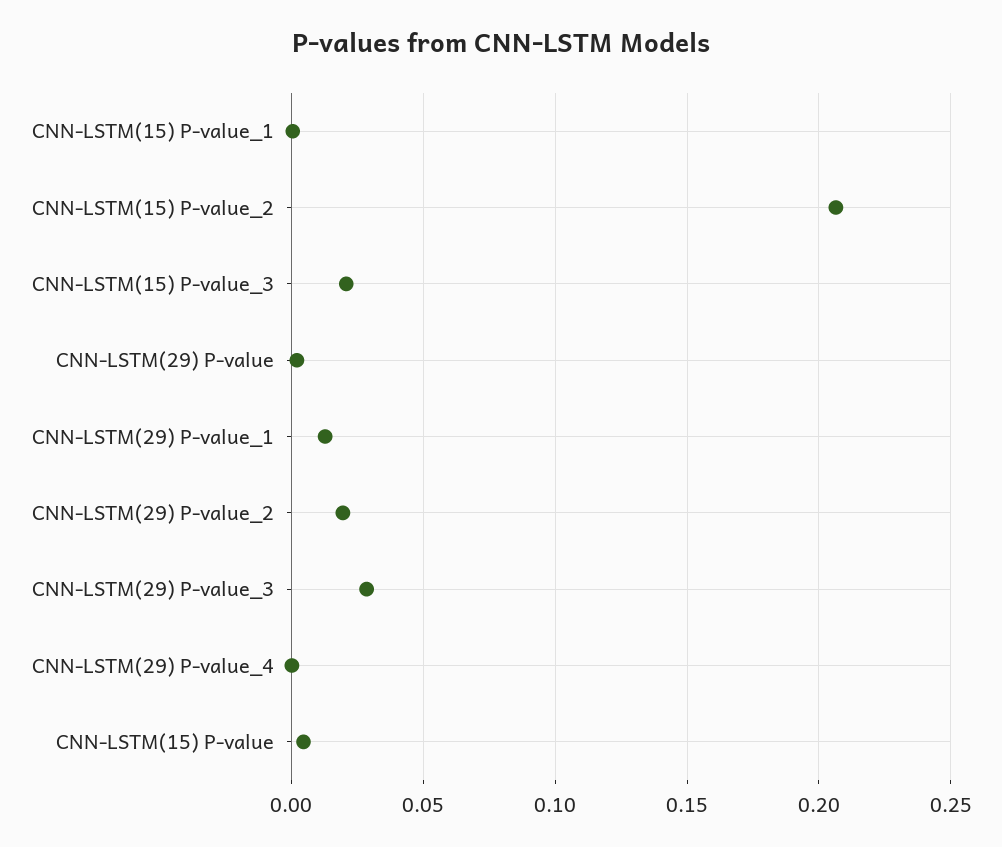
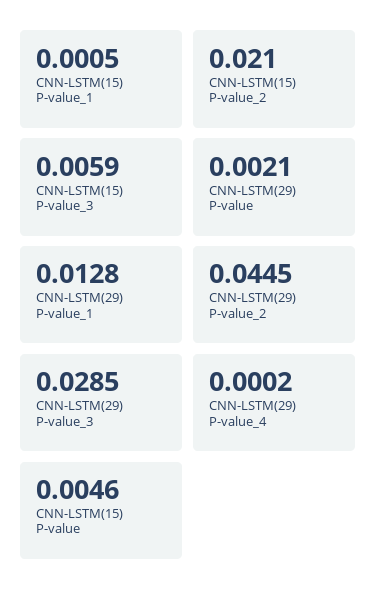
  {
    "CNN-LSTM(15) P-value_1": 0.0005,
-   "CNN-LSTM(15) P-value_2": 0.205,
+   "CNN-LSTM(15) P-value_2": 0.021,
-   "CNN-LSTM(15) P-value_3": 0.02,
+   "CNN-LSTM(15) P-value_3": 0.0059,
    "CNN-LSTM(29) P-value": 0.0021,
    "CNN-LSTM(29) P-value_1": 0.0128,
-   "CNN-LSTM(29) P-value_2": 0.02,
+   "CNN-LSTM(29) P-value_2": 0.0445,
    "CNN-LSTM(29) P-value_3": 0.0285,
    "CNN-LSTM(29) P-value_4": 0.0002,
    "CNN-LSTM(15) P-value": 0.0046
  }

